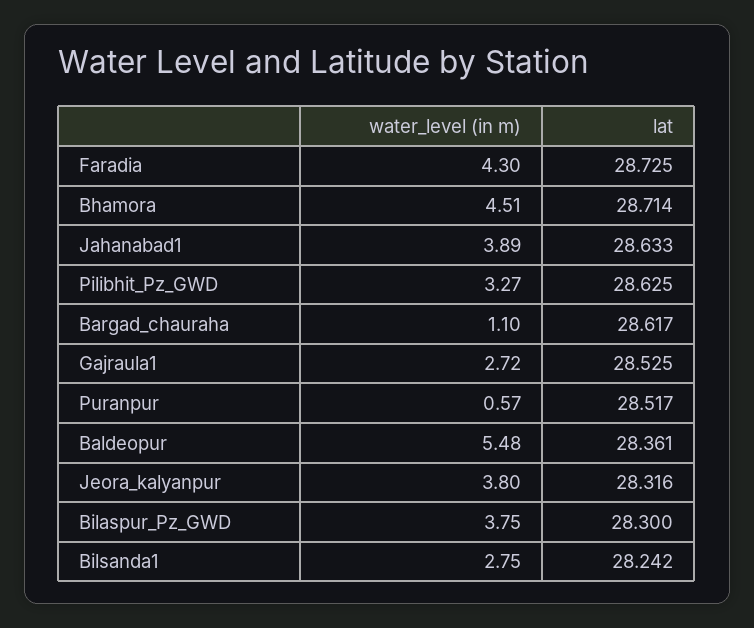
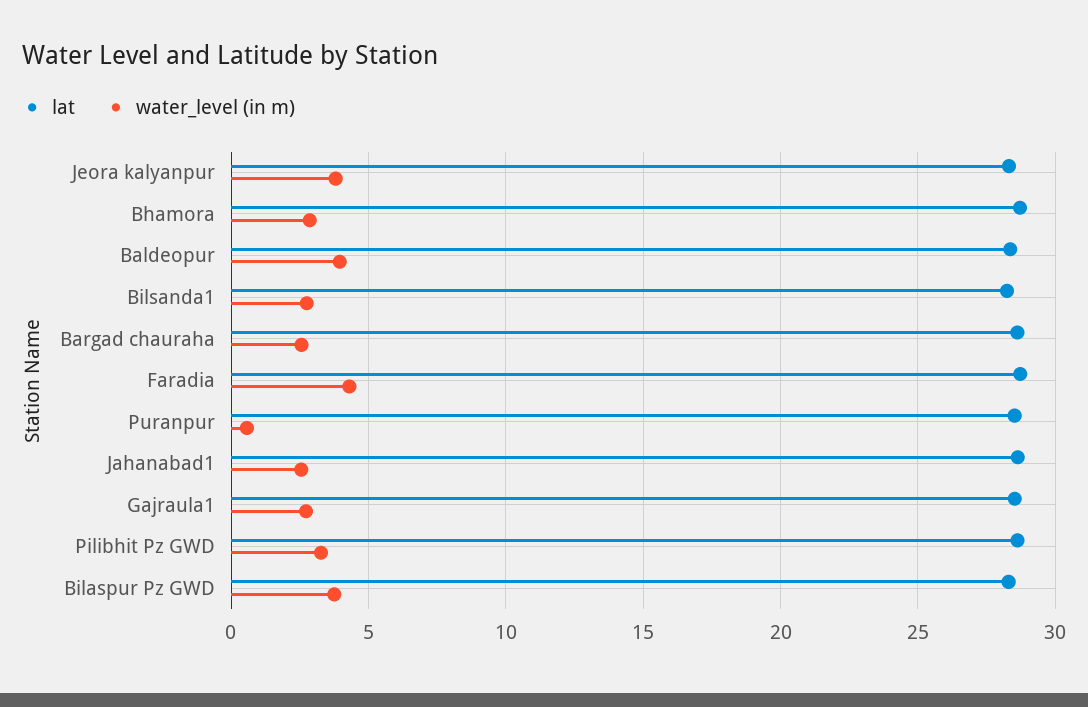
  {
    "water_level (in m)": {
      "Faradia": 4.3,
-     "Bhamora": 4.51,
+     "Bhamora": 3,
-     "Jahanabad1": 3.89,
+     "Jahanabad1": 2.5,
      "Pilibhit_Pz_GWD": 3.27,
-     "Bargad_chauraha": 1.1,
+     "Bargad_chauraha": 2.5,
      "Gajraula1": 2.72,
      "Puranpur": 0.57,
-     "Baldeopur": 5.48,
+     "Baldeopur": 4,
      "Jeora_kalyanpur": 3.8,
      "Bilaspur_Pz_GWD": 3.75,
      "Bilsanda1": 2.75
    },
    "lat": {
      "Faradia": 28.725,
      "Bhamora": 28.714,
      "Jahanabad1": 28.633,
      "Pilibhit_Pz_GWD": 28.625,
      "Bargad_chauraha": 28.617,
      "Gajraula1": 28.525,
      "Puranpur": 28.517,
      "Baldeopur": 28.361,
      "Jeora_kalyanpur": 28.316,
      "Bilaspur_Pz_GWD": 28.3,
      "Bilsanda1": 28.242
    }
  }

